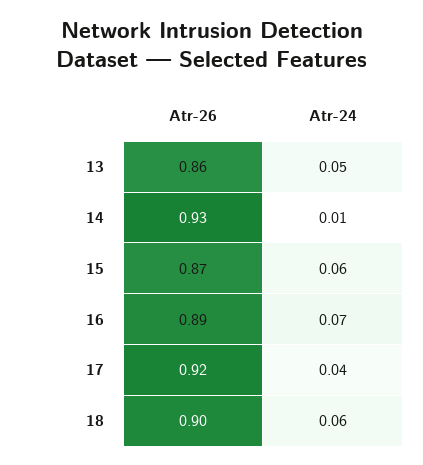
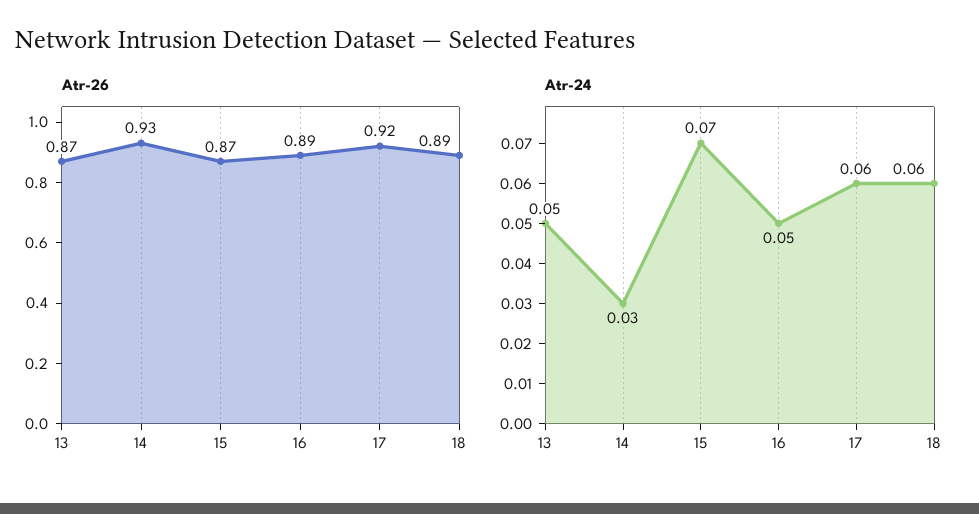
  {
    "Atr-26": {
-     "13": 0.86,
+     "13": 0.87,
      "14": 0.93,
      "15": 0.87,
      "16": 0.89,
      "17": 0.92,
-     "18": 0.9
+     "18": 0.89
    },
    "Atr-24": {
      "13": 0.05,
-     "14": 0.01,
+     "14": 0.03,
-     "15": 0.06,
+     "15": 0.07,
-     "16": 0.07,
+     "16": 0.05,
-     "17": 0.04,
+     "17": 0.06,
      "18": 0.06
    }
  }

